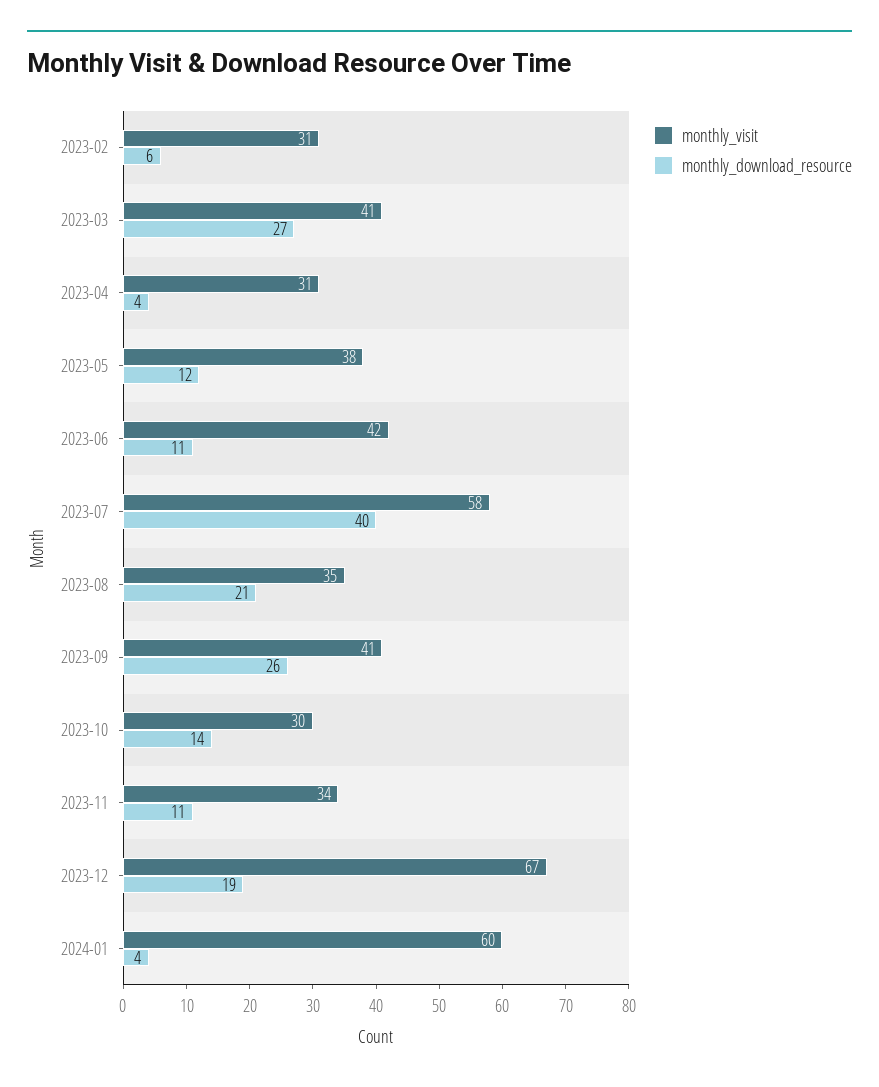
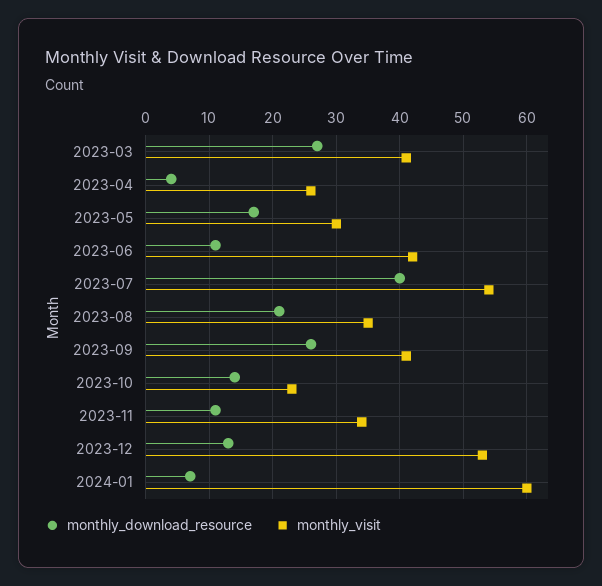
  {
    "monthly_visit": {
-     "2023-02": 31,
      "2023-03": 41,
-     "2023-04": 31,
+     "2023-04": 26,
-     "2023-05": 38,
+     "2023-05": 30,
      "2023-06": 42,
-     "2023-07": 58,
+     "2023-07": 54,
      "2023-08": 35,
      "2023-09": 41,
-     "2023-10": 30,
+     "2023-10": 23,
      "2023-11": 34,
-     "2023-12": 67,
+     "2023-12": 53,
      "2024-01": 60
    },
    "monthly_download_resource": {
-     "2023-02": 6,
      "2023-03": 27,
      "2023-04": 4,
-     "2023-05": 12,
+     "2023-05": 17,
      "2023-06": 11,
      "2023-07": 40,
      "2023-08": 21,
      "2023-09": 26,
      "2023-10": 14,
      "2023-11": 11,
-     "2023-12": 19,
+     "2023-12": 13,
-     "2024-01": 4
+     "2024-01": 7
    }
  }

